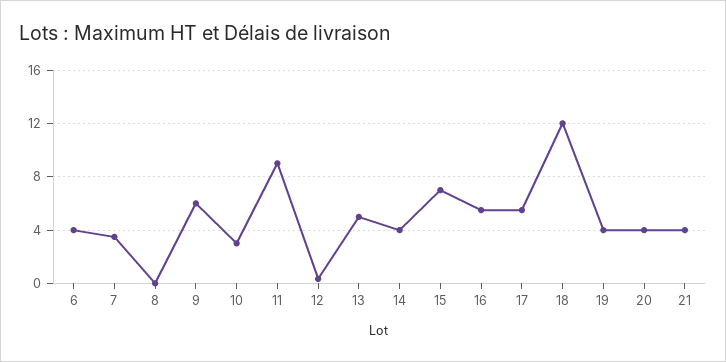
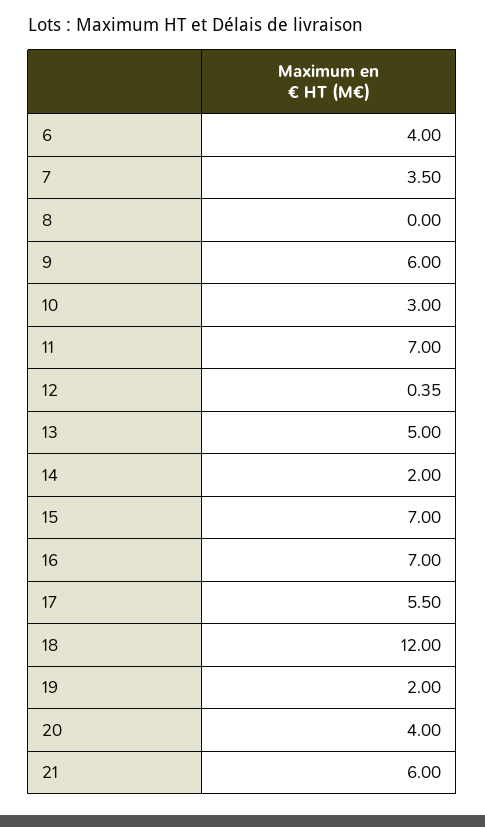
  {
    "6": 4,
    "7": 3.5,
    "8": 0,
    "9": 6,
    "10": 3,
-   "11": 9,
+   "11": 7,
    "12": 0.35,
    "13": 5,
-   "14": 4,
+   "14": 2,
    "15": 7,
-   "16": 5.5,
+   "16": 7,
    "17": 5.5,
    "18": 12,
-   "19": 4,
+   "19": 2,
    "20": 4,
-   "21": 4
+   "21": 6
  }

